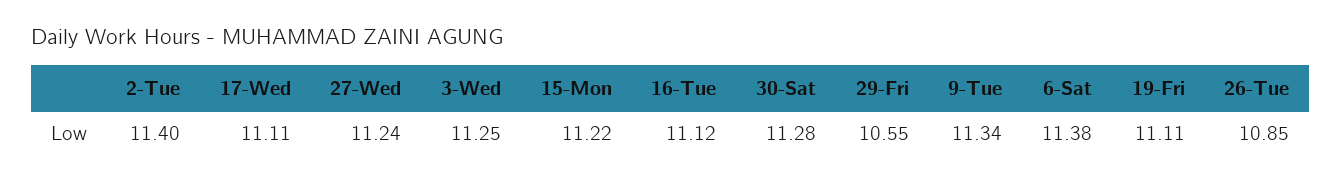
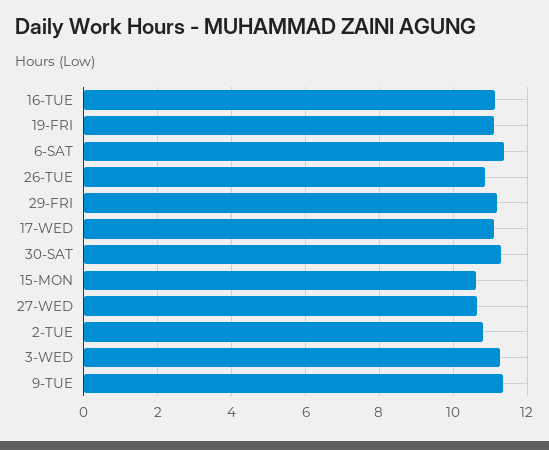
  {
-   "2-Tue": 11.4,
+   "2-Tue": 10.8,
    "17-Wed": 11.11,
-   "27-Wed": 11.24,
+   "27-Wed": 10.6,
    "3-Wed": 11.25,
-   "15-Mon": 11.22,
+   "15-Mon": 10.6,
    "16-Tue": 11.12,
    "30-Sat": 11.28,
-   "29-Fri": 10.55,
+   "29-Fri": 11.2,
    "9-Tue": 11.34,
    "6-Sat": 11.38,
    "19-Fri": 11.11,
    "26-Tue": 10.85
  }

